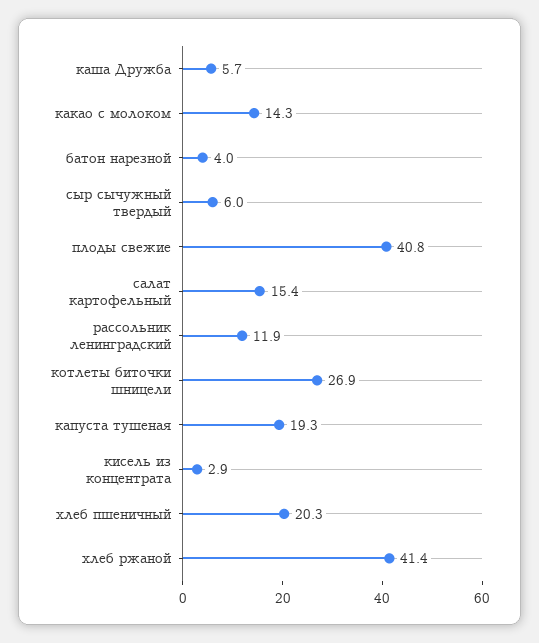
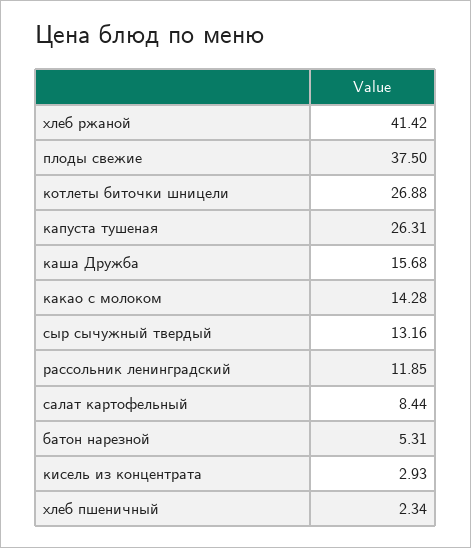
  {
-   "каша Дружба": 5.7,
+   "каша Дружба": 15.68,
    "какао с молоком": 14.28,
-   "батон нарезной": 4,
+   "батон нарезной": 5.31,
-   "сыр сычужный твердый": 6,
+   "сыр сычужный твердый": 13.16,
-   "плоды свежие": 40.8,
+   "плоды свежие": 37.5,
-   "салат картофельный": 15.4,
+   "салат картофельный": 8.44,
    "рассольник ленинградский": 11.85,
    "котлеты биточки шницели": 26.88,
-   "капуста тушеная": 19.3,
+   "капуста тушеная": 26.31,
    "кисель из концентрата": 2.93,
-   "хлеб пшеничный": 20.3,
+   "хлеб пшеничный": 2.34,
    "хлеб ржаной": 41.42
  }

